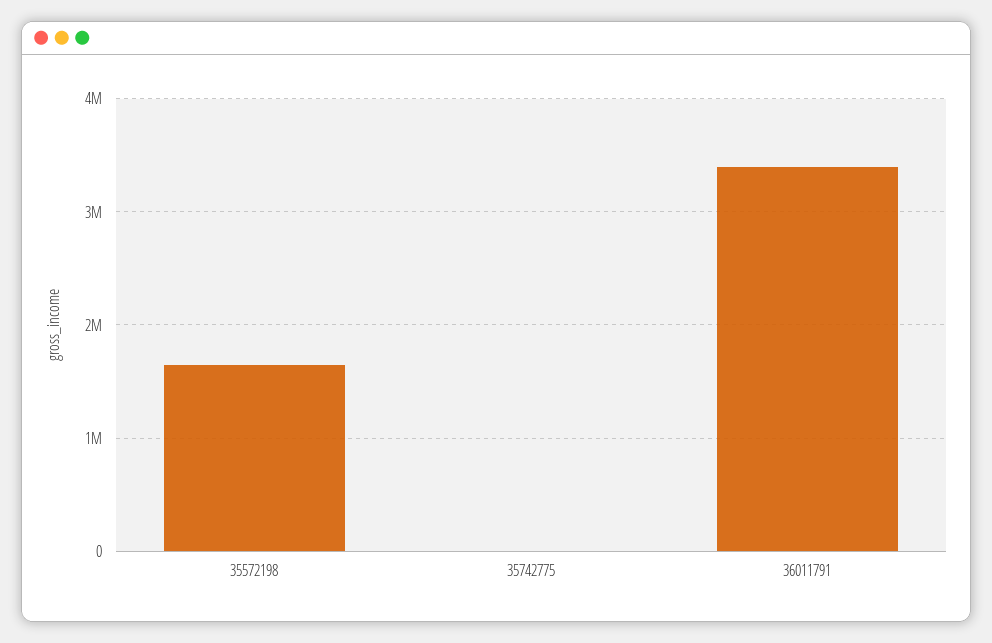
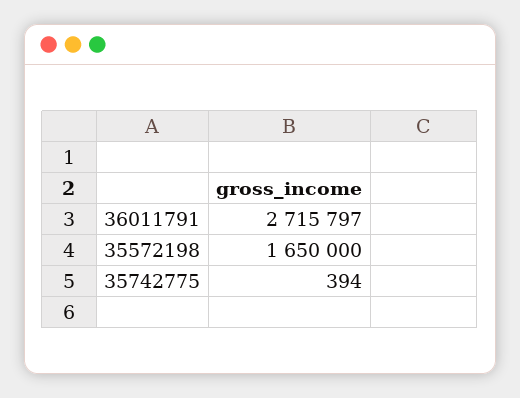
  {
    "35572198": 1650000,
    "35742775": 394,
-   "36011791": 3400000
+   "36011791": 2715797
  }

